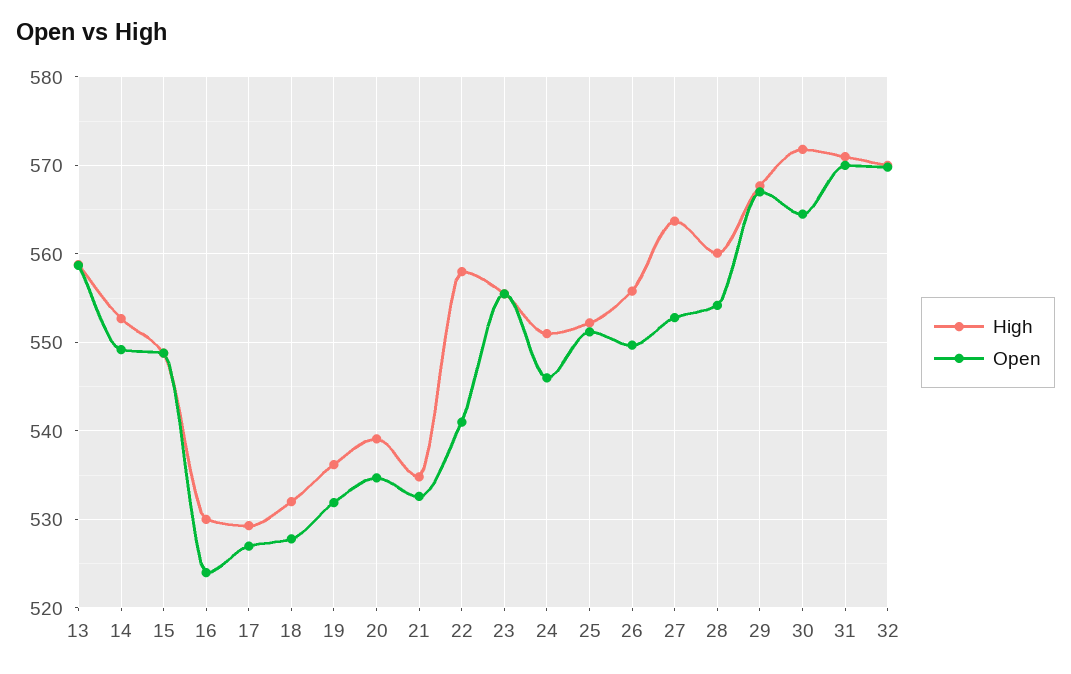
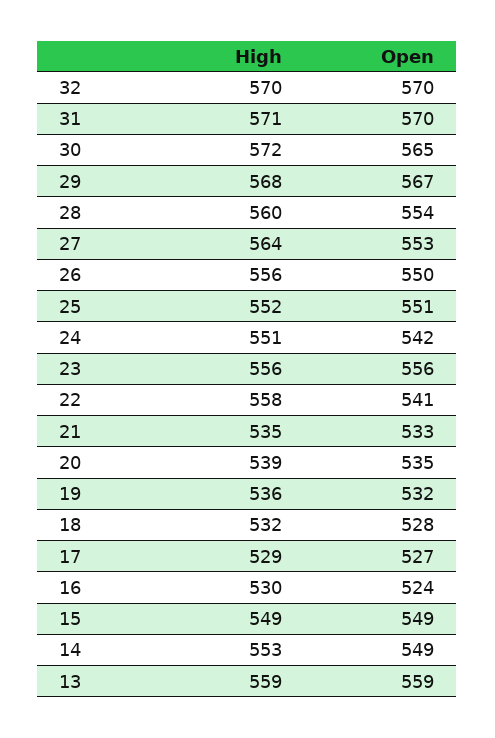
  {
    "High": {
      "13": 559,
      "14": 553,
      "15": 549,
      "16": 530,
      "17": 529,
      "18": 532,
      "19": 536,
      "20": 539,
      "21": 535,
      "22": 558,
      "23": 556,
      "24": 551,
      "25": 552,
      "26": 556,
      "27": 564,
      "28": 560,
      "29": 568,
      "30": 572,
      "31": 571,
      "32": 570
    },
    "Open": {
      "13": 559,
      "14": 549,
      "15": 549,
      "16": 524,
      "17": 527,
      "18": 528,
      "19": 532,
      "20": 535,
      "21": 533,
      "22": 541,
      "23": 556,
-     "24": 546,
+     "24": 542,
      "25": 551,
      "26": 550,
      "27": 553,
      "28": 554,
      "29": 567,
      "30": 565,
      "31": 570,
      "32": 570
    }
  }

